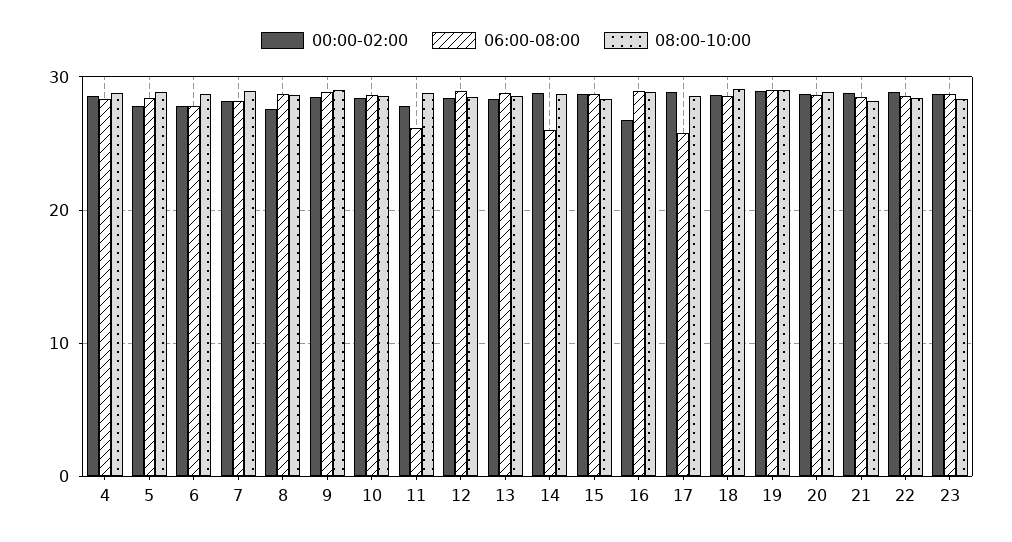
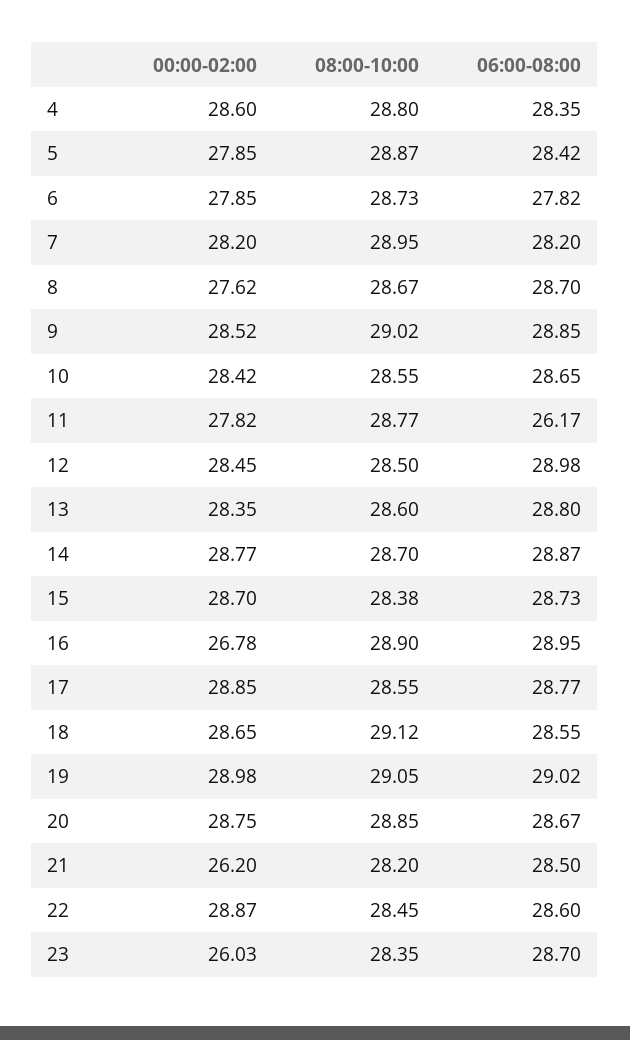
  {
    "00:00-02:00": {
      "4": 28.6,
      "5": 27.85,
      "6": 27.85,
      "7": 28.2,
      "8": 27.62,
      "9": 28.52,
      "10": 28.42,
      "11": 27.82,
      "12": 28.45,
      "13": 28.35,
      "14": 28.77,
      "15": 28.7,
      "16": 26.78,
      "17": 28.85,
      "18": 28.65,
      "19": 28.98,
      "20": 28.75,
-     "21": 29,
+     "21": 26.2,
      "22": 28.87,
-     "23": 29
+     "23": 26.03
    },
    "06:00-08:00": {
      "4": 28.35,
      "5": 28.42,
      "6": 27.82,
      "7": 28.2,
      "8": 28.7,
      "9": 28.85,
      "10": 28.65,
      "11": 26.17,
      "12": 28.98,
      "13": 28.8,
-     "14": 26,
+     "14": 28.87,
      "15": 28.73,
      "16": 28.95,
-     "17": 26,
+     "17": 28.77,
      "18": 28.55,
      "19": 29.02,
      "20": 28.67,
      "21": 28.5,
      "22": 28.6,
      "23": 28.7
    },
    "08:00-10:00": {
      "4": 28.8,
      "5": 28.87,
      "6": 28.73,
      "7": 28.95,
      "8": 28.67,
      "9": 29.02,
      "10": 28.55,
      "11": 28.77,
      "12": 28.5,
      "13": 28.6,
      "14": 28.7,
      "15": 28.38,
      "16": 28.9,
      "17": 28.55,
      "18": 29.12,
      "19": 29.05,
      "20": 28.85,
      "21": 28.2,
      "22": 28.45,
      "23": 28.35
    }
  }

